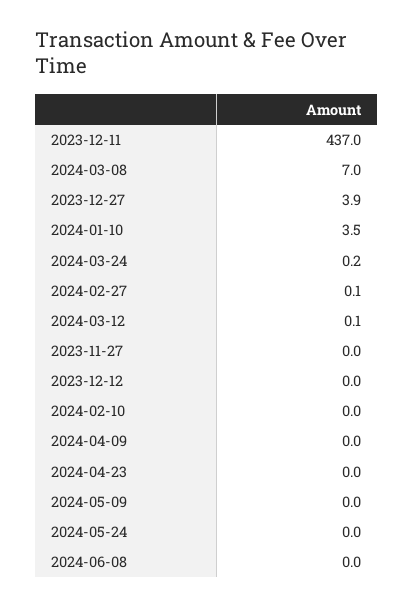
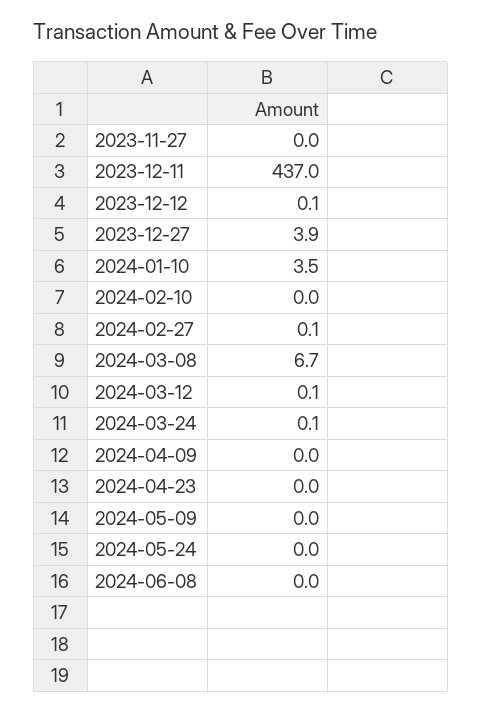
  {
    "2023-12-11": 437,
-   "2024-03-08": 7,
+   "2024-03-08": 6.7,
    "2023-12-27": 3.9,
    "2024-01-10": 3.5,
-   "2024-03-24": 0.2,
+   "2024-03-24": 0.1,
    "2024-02-27": 0.1,
    "2024-03-12": 0.1,
    "2023-11-27": 0,
-   "2023-12-12": 0,
+   "2023-12-12": 0.1,
    "2024-02-10": 0,
    "2024-04-09": 0,
    "2024-04-23": 0,
    "2024-05-09": 0,
    "2024-05-24": 0,
    "2024-06-08": 0
  }

